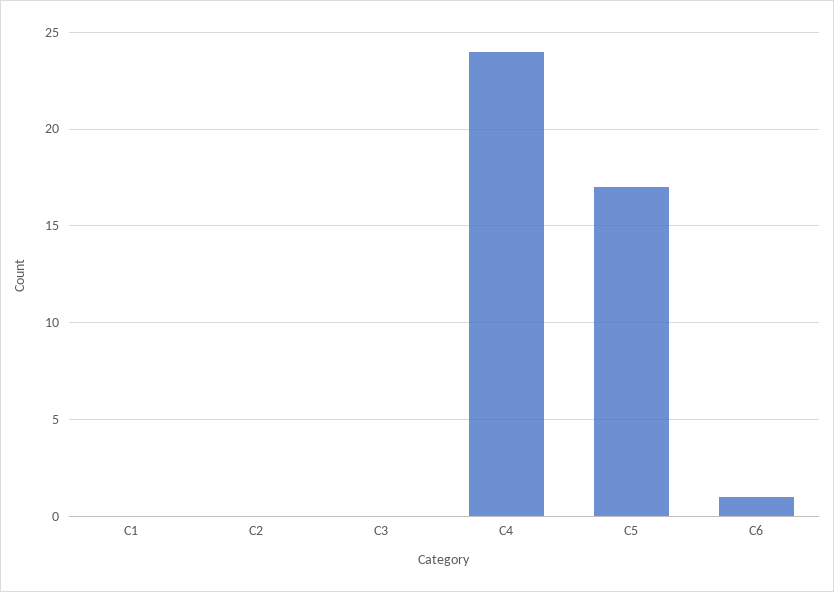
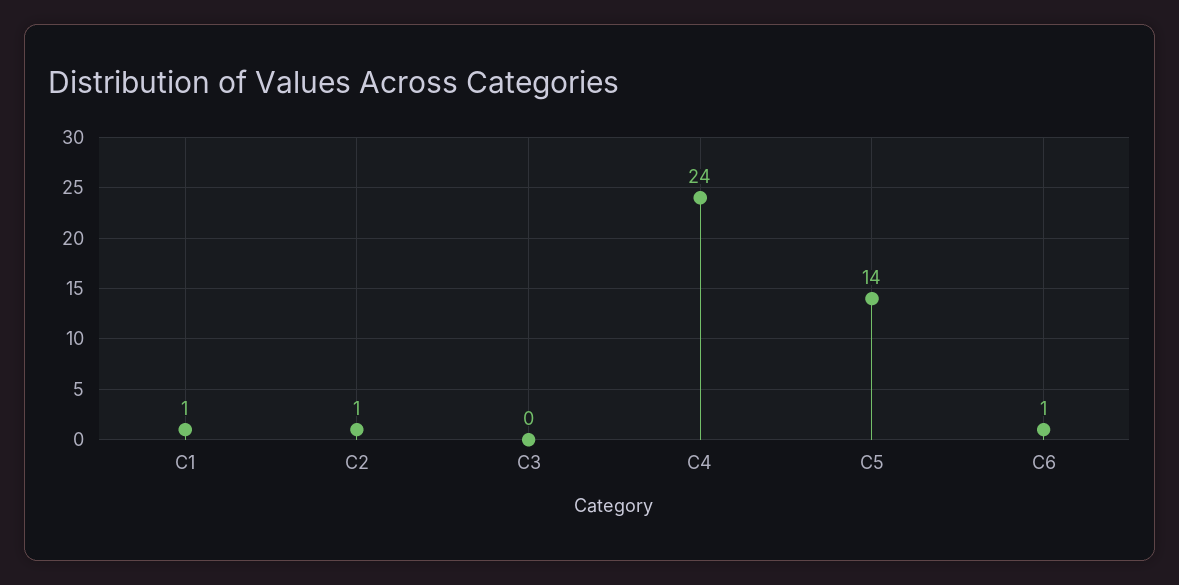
  {
-   "C1": 0,
+   "C1": 1,
-   "C2": 0,
+   "C2": 1,
    "C3": 0,
    "C4": 24,
-   "C5": 17,
+   "C5": 14,
    "C6": 1
  }

